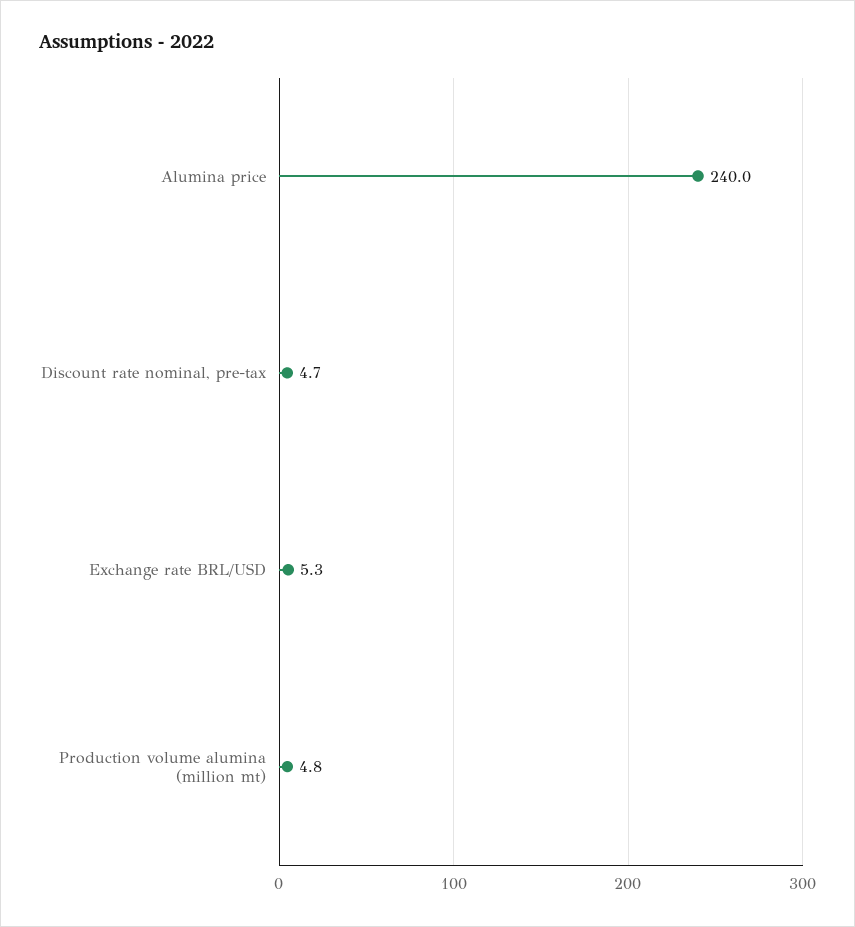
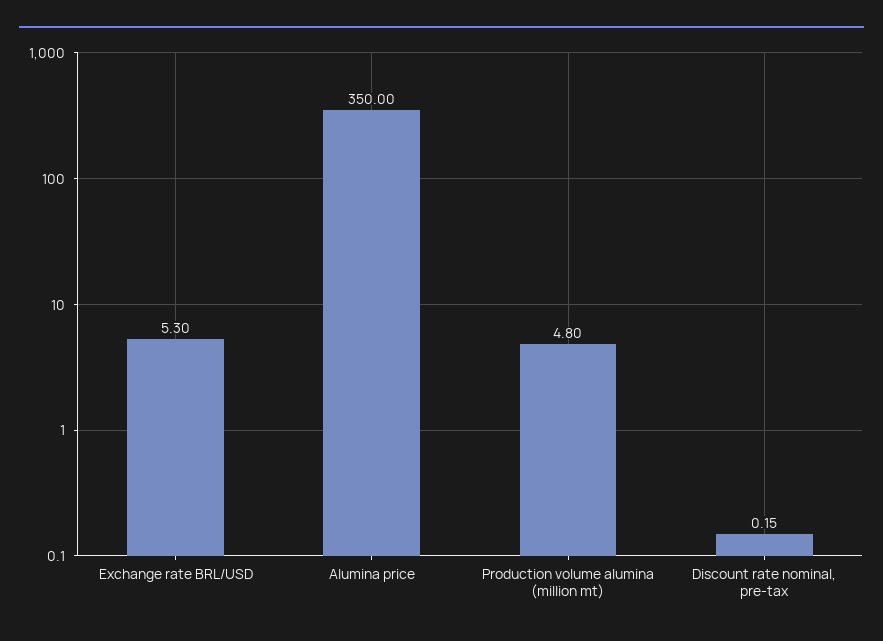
  {
-   "Alumina price": 240,
+   "Alumina price": 350,
-   "Discount rate nominal, pre-tax": 4.7,
+   "Discount rate nominal, pre-tax": 0.15,
    "Exchange rate BRL/USD": 5.3,
    "Production volume alumina (million mt)": 4.8
  }

